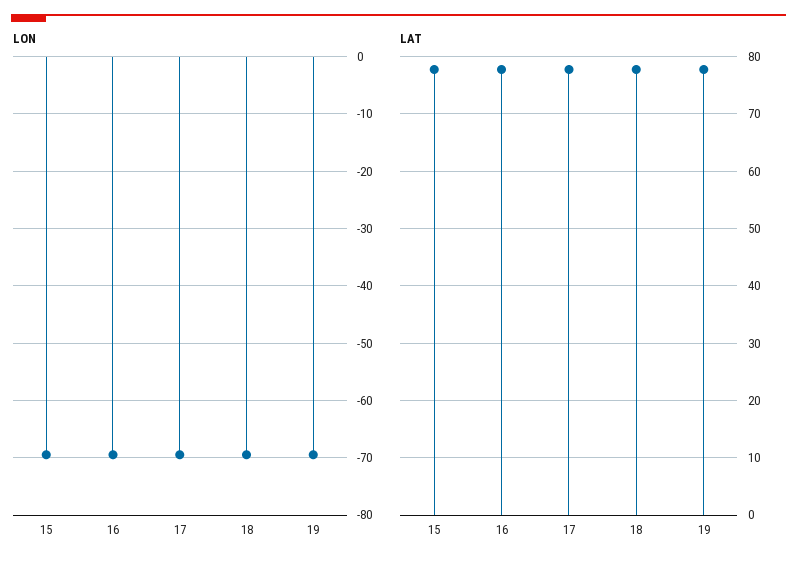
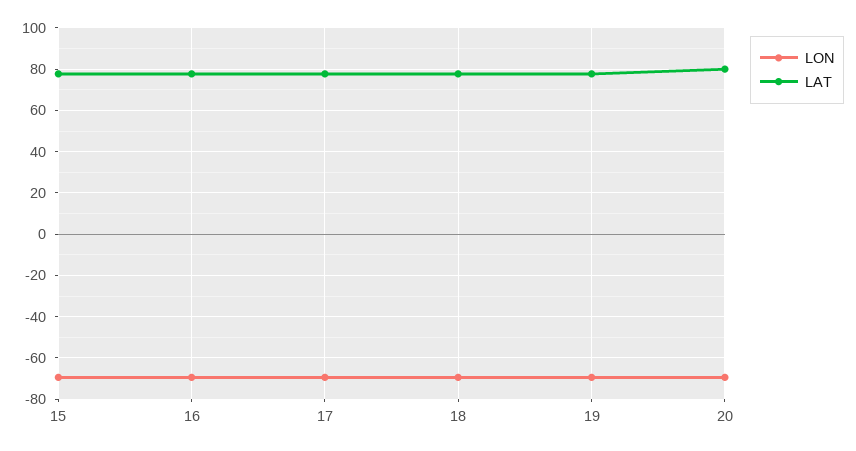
  {
    "LON": {
      "15": -70,
      "16": -70,
      "17": -70,
      "18": -70,
-     "19": -70
+     "19": -70,
+     "20": -70
    },
    "LAT": {
      "15": 78,
      "16": 78,
      "17": 78,
      "18": 78,
-     "19": 78
+     "19": 78,
+     "20": 80
    }
  }

